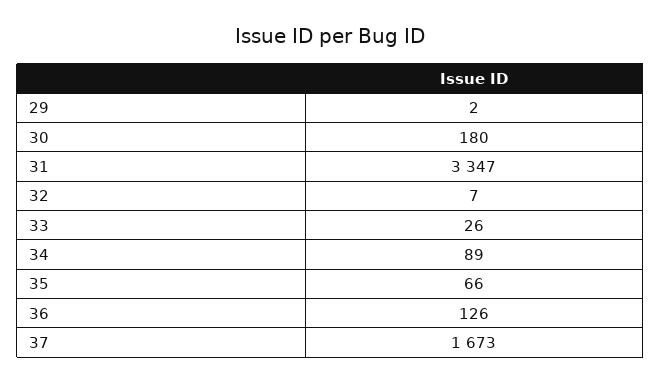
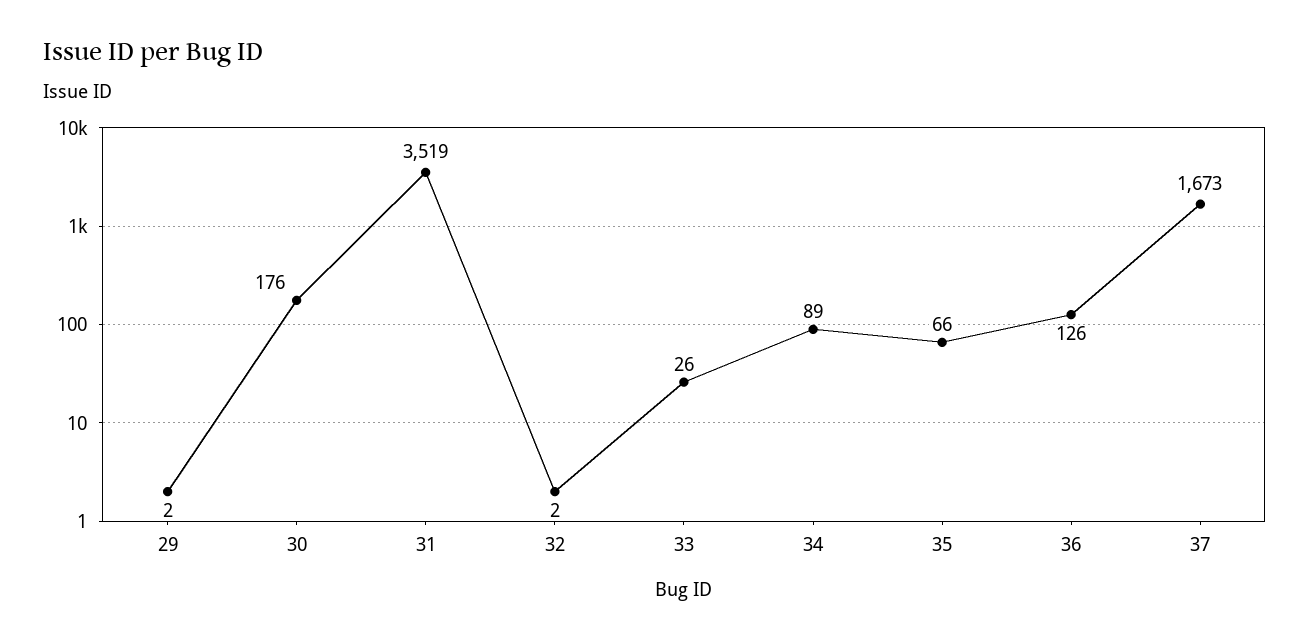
  {
    "29": 2,
-   "30": 180,
+   "30": 176,
-   "31": 3347,
+   "31": 3519,
-   "32": 7,
+   "32": 2,
    "33": 26,
    "34": 89,
    "35": 66,
    "36": 126,
    "37": 1673
  }

